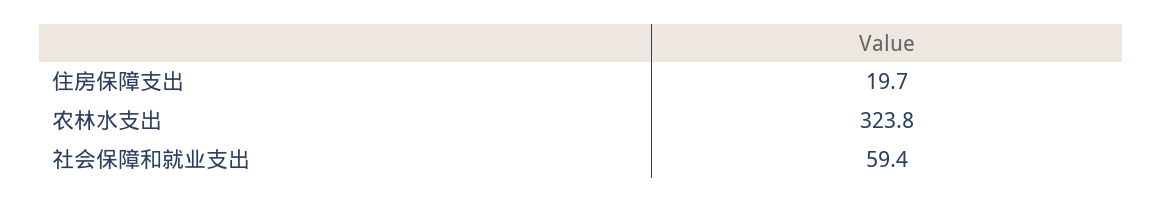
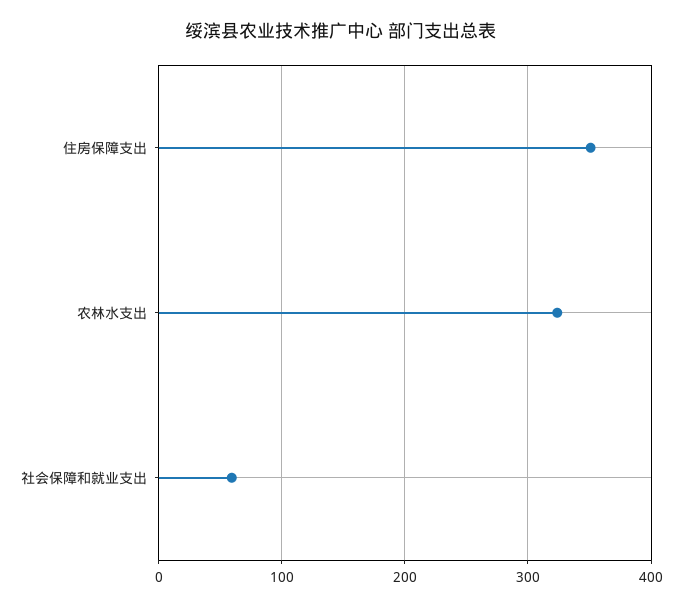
  {
-   "住房保障支出": 19.7,
+   "住房保障支出": 350,
    "农林水支出": 323.8,
    "社会保障和就业支出": 59.4
  }

